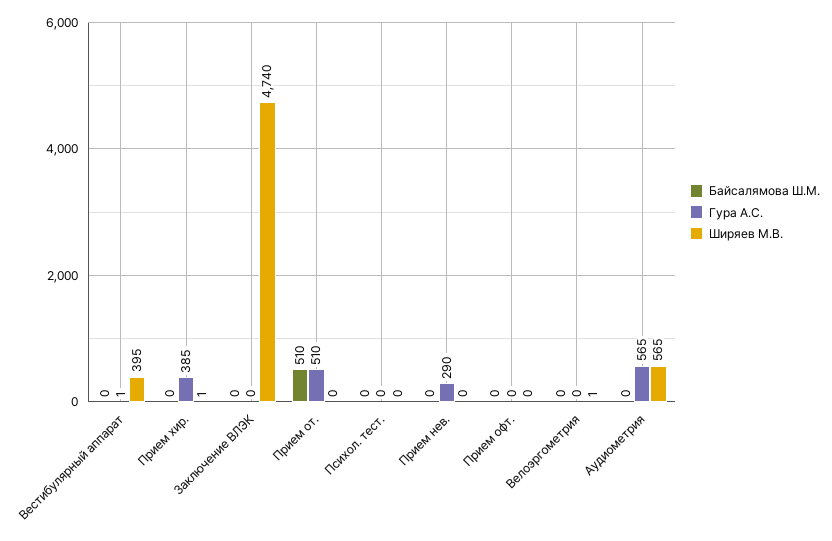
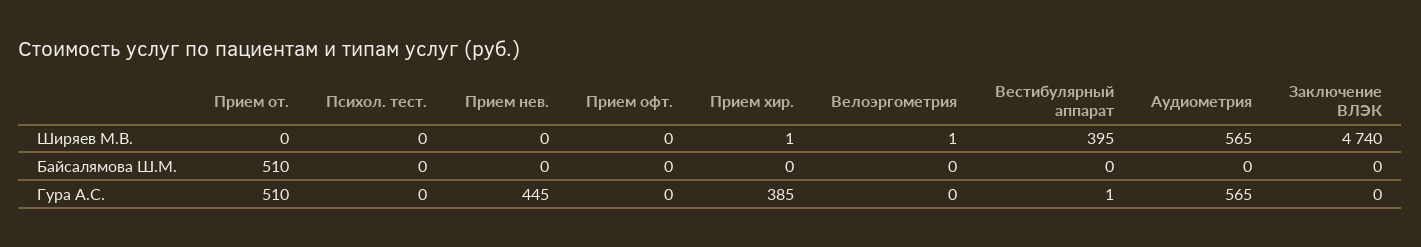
  {
    "Байсалямова Ш.М.": {
      "Вестибулярный аппарат": 0,
      "Прием хир.": 0,
      "Заключение ВЛЭК": 0,
      "Прием от.": 510,
      "Психол. тест.": 0,
      "Прием нев.": 0,
      "Прием офт.": 0,
      "Велоэргометрия": 0,
      "Аудиометрия": 0
    },
    "Гура А.С.": {
      "Вестибулярный аппарат": 1,
      "Прием хир.": 385,
      "Заключение ВЛЭК": 0,
      "Прием от.": 510,
      "Психол. тест.": 0,
-     "Прием нев.": 290,
+     "Прием нев.": 445,
      "Прием офт.": 0,
      "Велоэргометрия": 0,
      "Аудиометрия": 565
    },
    "Ширяев М.В.": {
      "Вестибулярный аппарат": 395,
      "Прием хир.": 1,
      "Заключение ВЛЭК": 4740,
      "Прием от.": 0,
      "Психол. тест.": 0,
      "Прием нев.": 0,
      "Прием офт.": 0,
      "Велоэргометрия": 1,
      "Аудиометрия": 565
    }
  }

